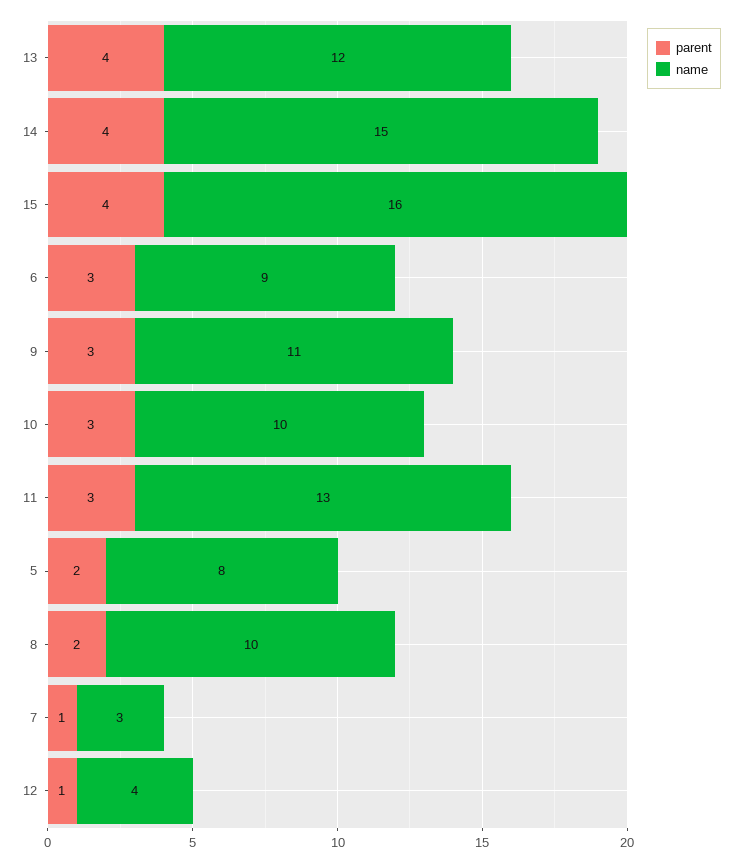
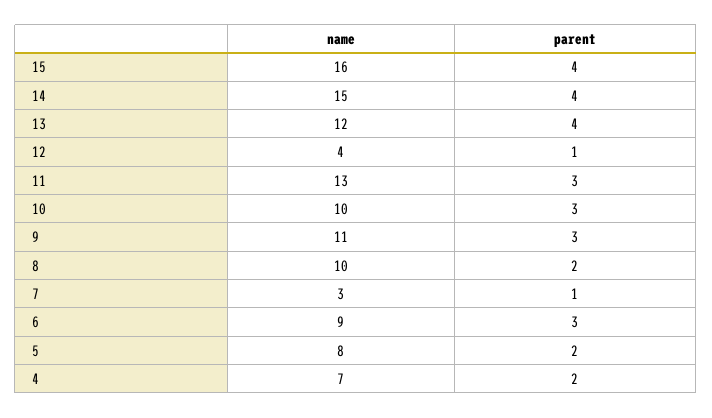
  {
    "parent": {
      "13": 4,
      "14": 4,
      "15": 4,
      "6": 3,
      "9": 3,
      "10": 3,
      "11": 3,
      "5": 2,
      "8": 2,
      "7": 1,
-     "12": 1
+     "12": 1,
+     "4": 2
    },
    "name": {
      "13": 12,
      "14": 15,
      "15": 16,
      "6": 9,
      "9": 11,
      "10": 10,
      "11": 13,
      "5": 8,
      "8": 10,
      "7": 3,
-     "12": 4
+     "12": 4,
+     "4": 7
    }
  }

